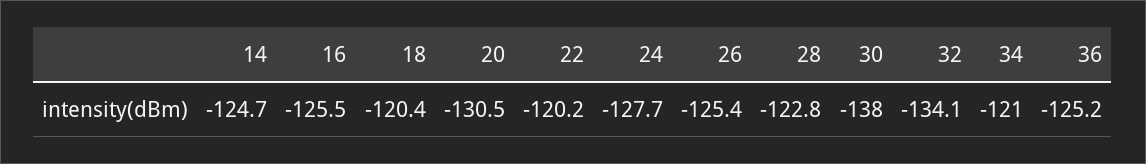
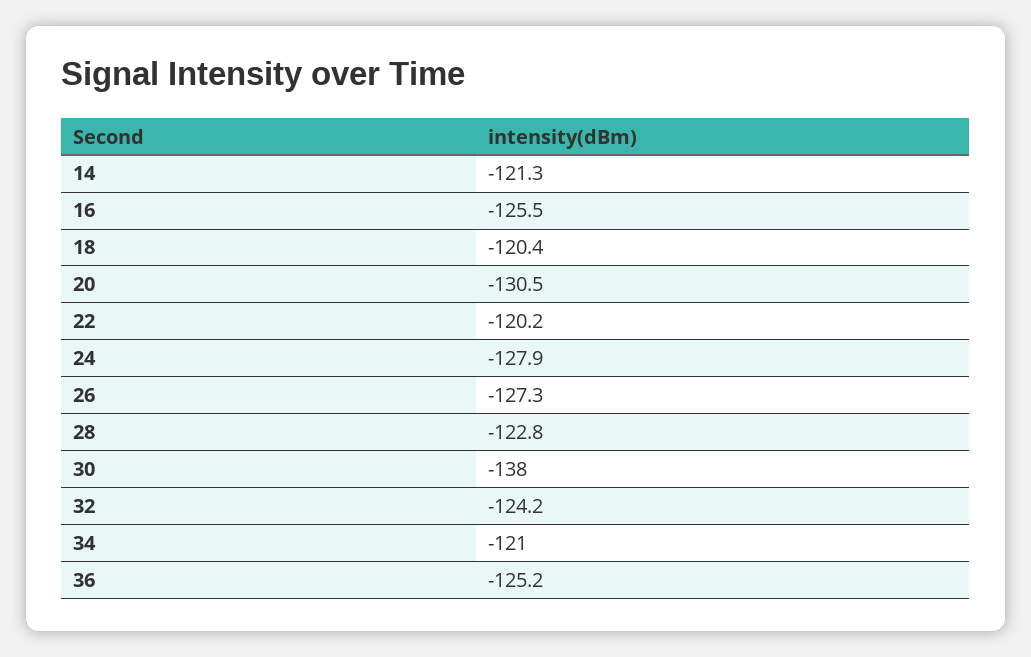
  {
-   "14": -124.7,
+   "14": -121.3,
    "16": -125.5,
    "18": -120.4,
    "20": -130.5,
    "22": -120.2,
-   "24": -127.7,
+   "24": -127.9,
-   "26": -125.4,
+   "26": -127.3,
    "28": -122.8,
    "30": -138,
-   "32": -134.1,
+   "32": -124.2,
    "34": -121,
    "36": -125.2
  }

